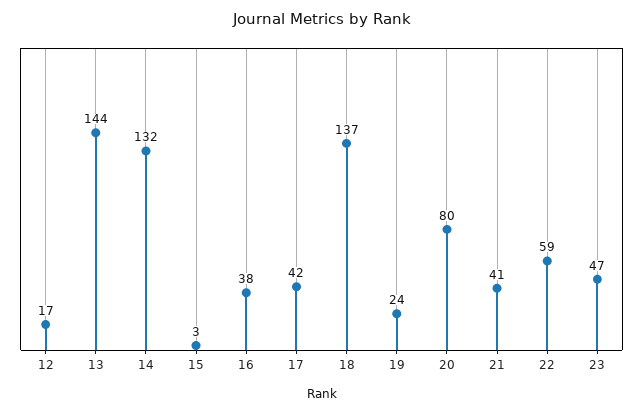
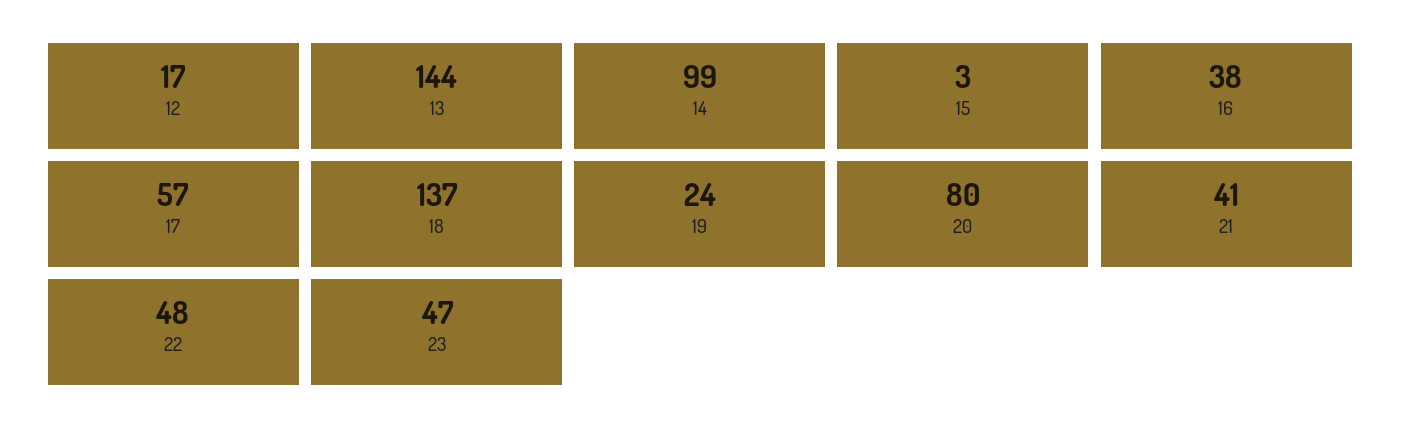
  {
    "12": 17,
    "13": 144,
-   "14": 132,
+   "14": 99,
    "15": 3,
    "16": 38,
-   "17": 42,
+   "17": 57,
    "18": 137,
    "19": 24,
    "20": 80,
    "21": 41,
-   "22": 59,
+   "22": 48,
    "23": 47
  }

